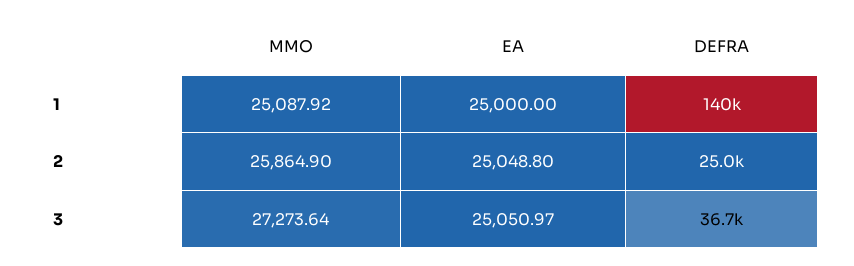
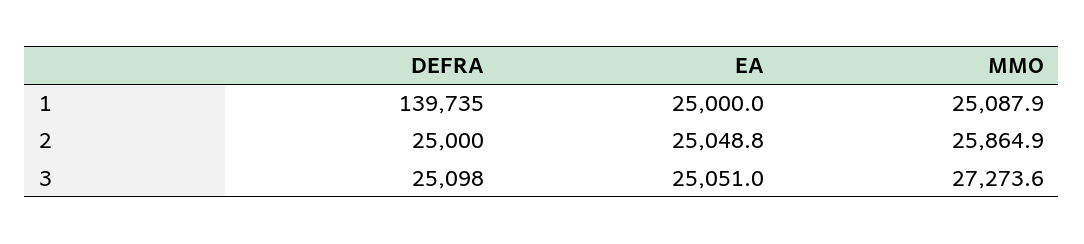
  {
    "MMO": {
      "1": 25087.92,
      "2": 25864.9,
      "3": 27273.64
    },
    "EA": {
      "1": 25000,
      "2": 25048.8,
      "3": 25050.97
    },
    "DEFRA": {
      "1": 139735,
      "2": 25000,
-     "3": 36700
+     "3": 25098
    }
  }

